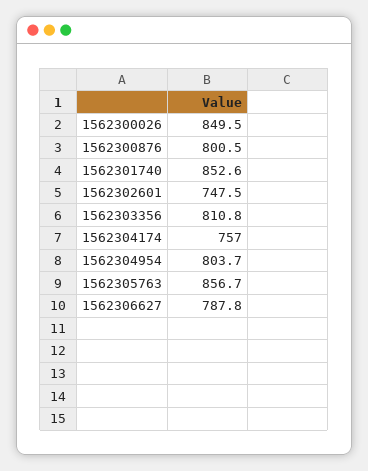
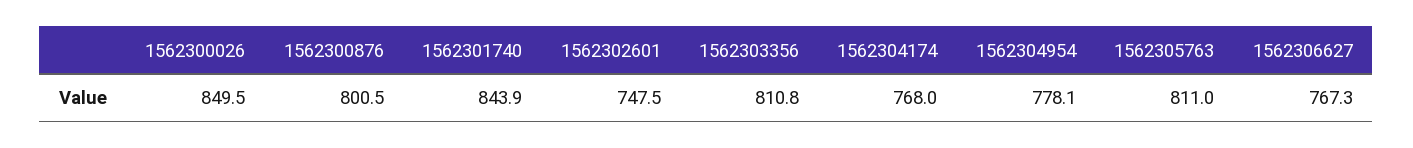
  {
    "1562300026": 849.5,
    "1562300876": 800.5,
-   "1562301740": 852.6,
+   "1562301740": 843.9,
    "1562302601": 747.5,
    "1562303356": 810.8,
-   "1562304174": 757,
+   "1562304174": 768,
-   "1562304954": 803.7,
+   "1562304954": 778.1,
-   "1562305763": 856.7,
+   "1562305763": 811,
-   "1562306627": 787.8
+   "1562306627": 767.3
  }

